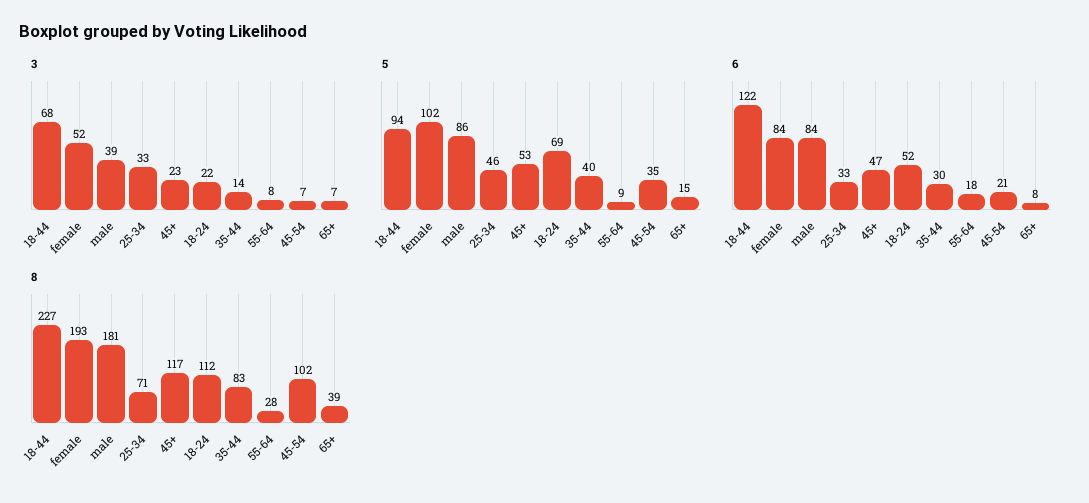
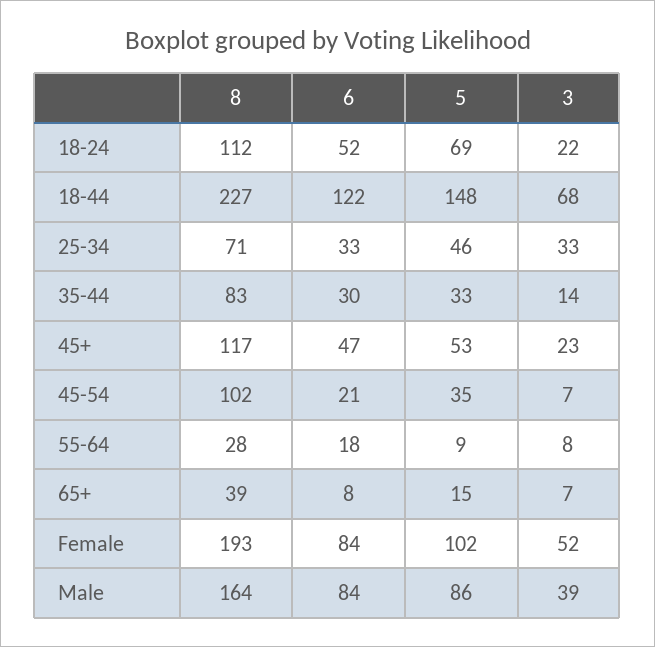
  {
    "3": {
      "18-44": 68,
      "female": 52,
      "male": 39,
      "25-34": 33,
      "45+": 23,
      "18-24": 22,
      "35-44": 14,
      "55-64": 8,
      "45-54": 7,
      "65+": 7
    },
    "5": {
-     "18-44": 94,
+     "18-44": 148,
      "female": 102,
      "male": 86,
      "25-34": 46,
      "45+": 53,
      "18-24": 69,
-     "35-44": 40,
+     "35-44": 33,
      "55-64": 9,
      "45-54": 35,
      "65+": 15
    },
    "6": {
      "18-44": 122,
      "female": 84,
      "male": 84,
      "25-34": 33,
      "45+": 47,
      "18-24": 52,
      "35-44": 30,
      "55-64": 18,
      "45-54": 21,
      "65+": 8
    },
    "8": {
      "18-44": 227,
      "female": 193,
-     "male": 181,
+     "male": 164,
      "25-34": 71,
      "45+": 117,
      "18-24": 112,
      "35-44": 83,
      "55-64": 28,
      "45-54": 102,
      "65+": 39
    }
  }

